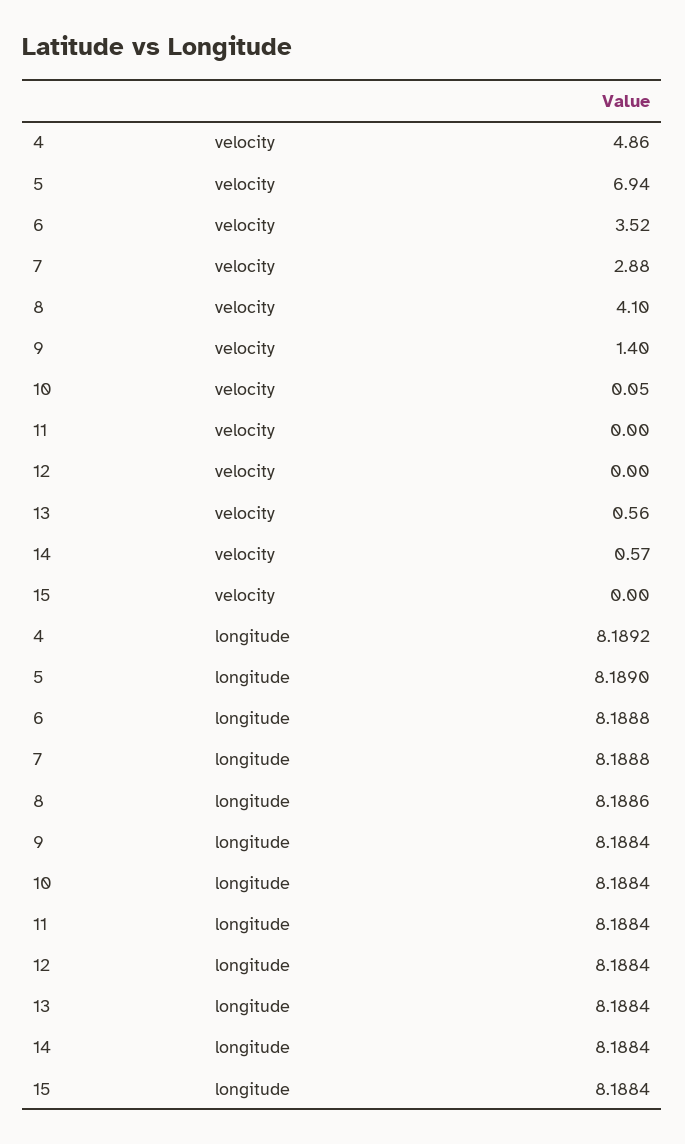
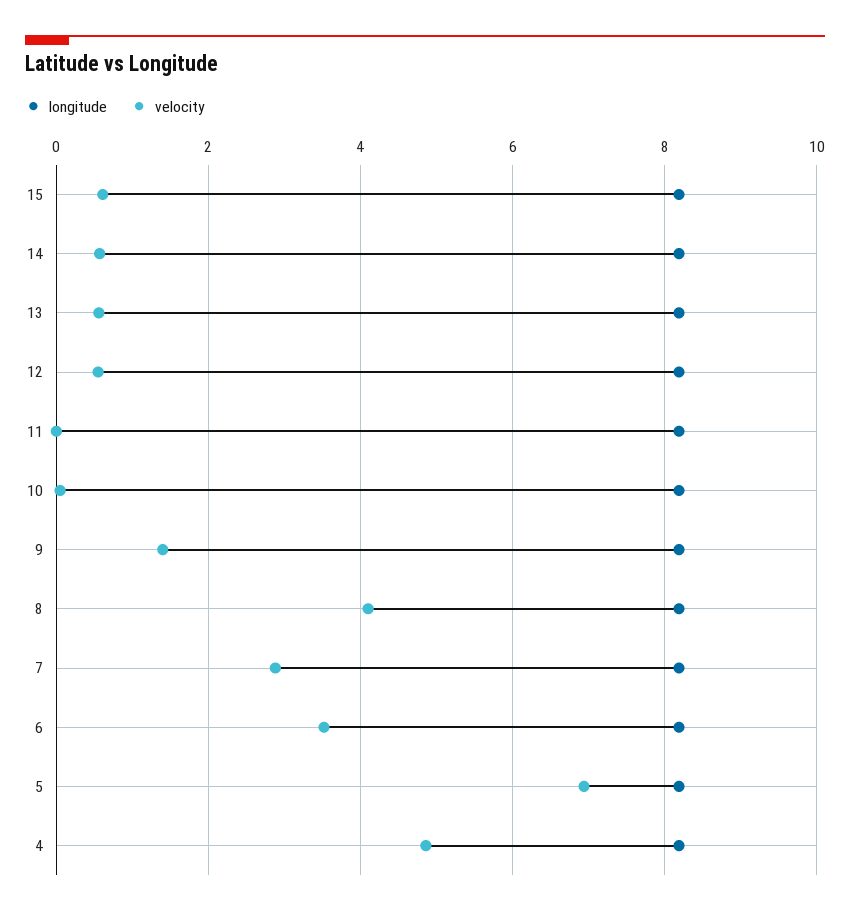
  {
    "velocity": {
      "4": 4.86,
      "5": 6.94,
      "6": 3.52,
      "7": 2.88,
      "8": 4.1,
      "9": 1.4,
      "10": 0.05,
      "11": 0,
-     "12": 0,
+     "12": 0.6,
      "13": 0.56,
      "14": 0.57,
-     "15": 0
+     "15": 0.6
    },
    "longitude": {
      "4": 8.1892,
      "5": 8.189,
      "6": 8.1888,
      "7": 8.1888,
      "8": 8.1886,
      "9": 8.1884,
      "10": 8.1884,
      "11": 8.1884,
      "12": 8.1884,
      "13": 8.1884,
      "14": 8.1884,
      "15": 8.1884
    }
  }

